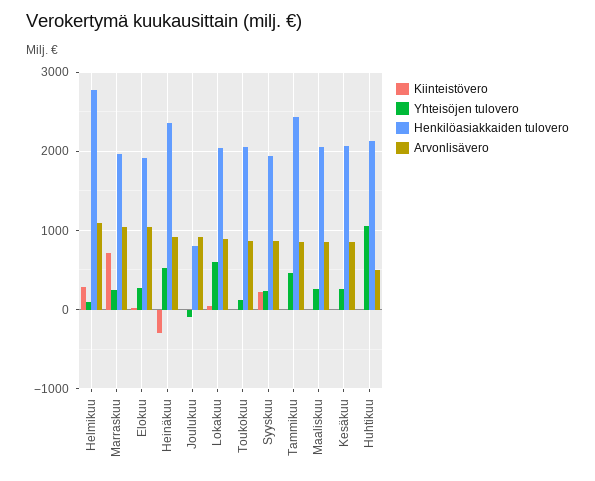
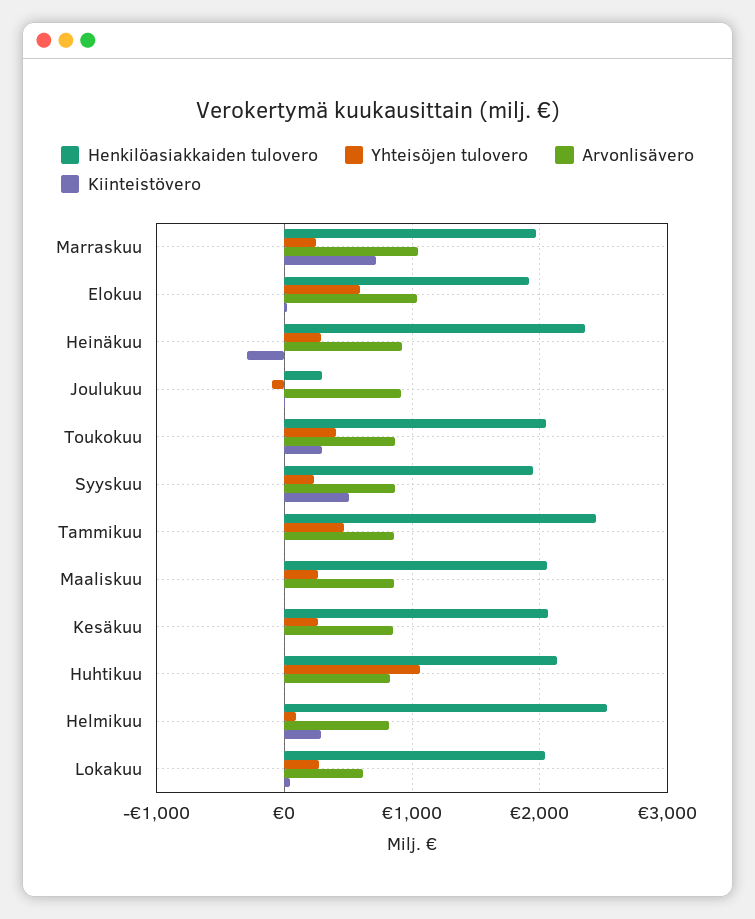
  {
    "Kiinteistövero": {
      "Helmikuu": 300,
      "Marraskuu": 700,
      "Elokuu": 0,
      "Heinäkuu": -300,
      "Joulukuu": 0,
      "Lokakuu": 0,
-     "Toukokuu": 0,
+     "Toukokuu": 300,
-     "Syyskuu": 200,
+     "Syyskuu": 500,
      "Tammikuu": 0,
      "Maaliskuu": 0,
      "Kesäkuu": 0,
      "Huhtikuu": 0
    },
    "Yhteisöjen tulovero": {
      "Helmikuu": 100,
      "Marraskuu": 300,
-     "Elokuu": 300,
+     "Elokuu": 600,
-     "Heinäkuu": 500,
+     "Heinäkuu": 300,
      "Joulukuu": -100,
-     "Lokakuu": 600,
+     "Lokakuu": 300,
-     "Toukokuu": 100,
+     "Toukokuu": 400,
      "Syyskuu": 200,
      "Tammikuu": 500,
      "Maaliskuu": 300,
      "Kesäkuu": 300,
      "Huhtikuu": 1100
    },
    "Henkilöasiakkaiden tulovero": {
-     "Helmikuu": 2800,
+     "Helmikuu": 2500,
      "Marraskuu": 2000,
      "Elokuu": 1900,
      "Heinäkuu": 2400,
-     "Joulukuu": 800,
+     "Joulukuu": 300,
      "Lokakuu": 2000,
      "Toukokuu": 2100,
      "Syyskuu": 1900,
      "Tammikuu": 2400,
      "Maaliskuu": 2100,
      "Kesäkuu": 2100,
      "Huhtikuu": 2100
    },
    "Arvonlisävero": {
-     "Helmikuu": 1100,
+     "Helmikuu": 800,
      "Marraskuu": 1000,
      "Elokuu": 1000,
      "Heinäkuu": 900,
      "Joulukuu": 900,
-     "Lokakuu": 900,
+     "Lokakuu": 600,
      "Toukokuu": 900,
      "Syyskuu": 900,
      "Tammikuu": 900,
      "Maaliskuu": 900,
      "Kesäkuu": 900,
-     "Huhtikuu": 500
+     "Huhtikuu": 800
    }
  }

